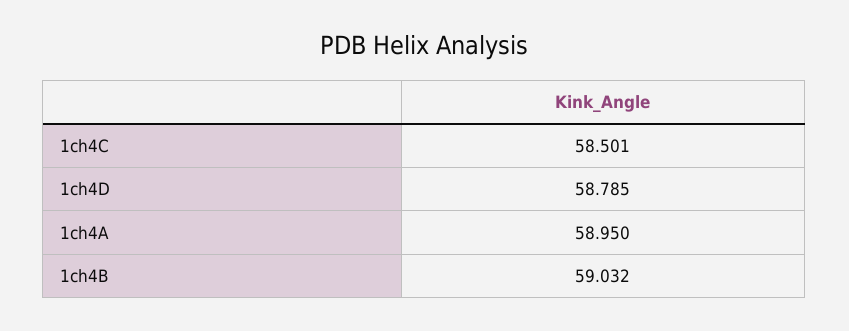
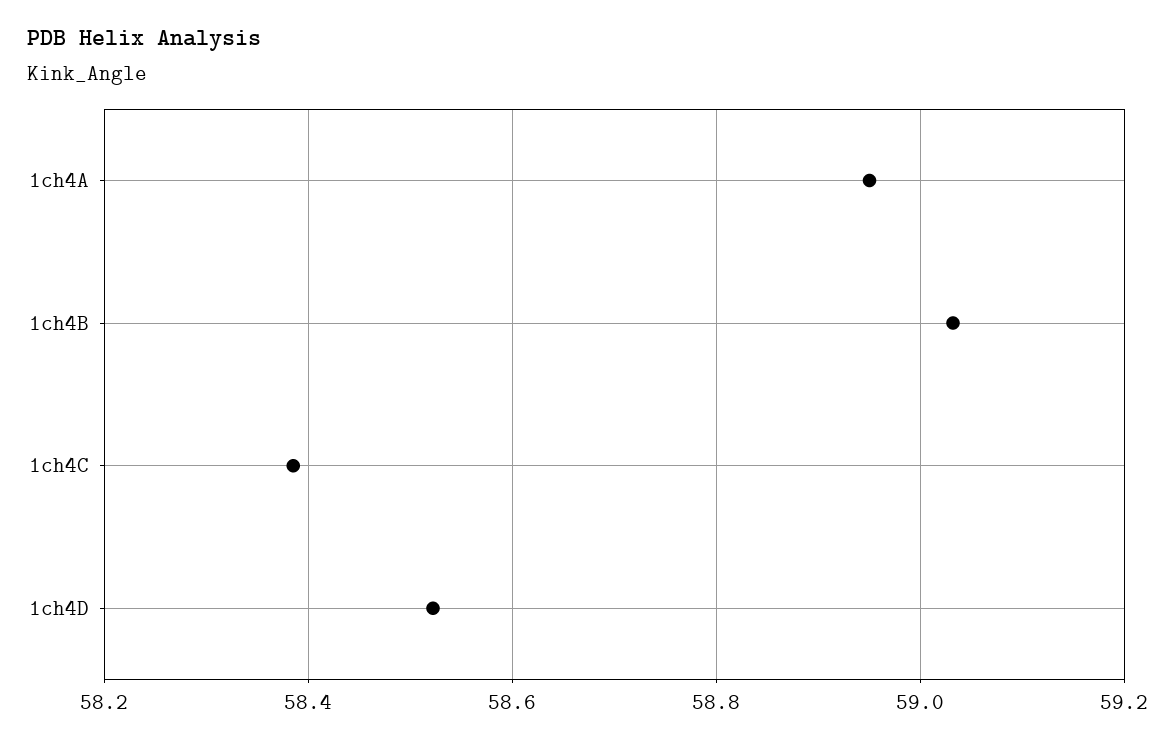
  {
-   "1ch4C": 58.501,
+   "1ch4C": 58.38,
-   "1ch4D": 58.785,
+   "1ch4D": 58.52,
    "1ch4A": 58.95,
    "1ch4B": 59.032
  }

